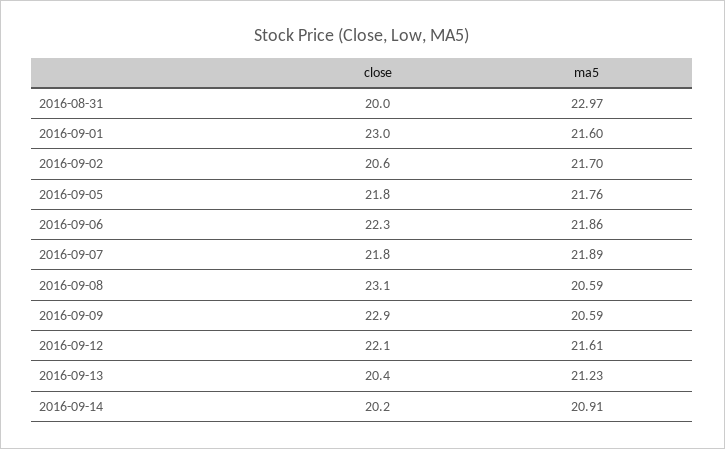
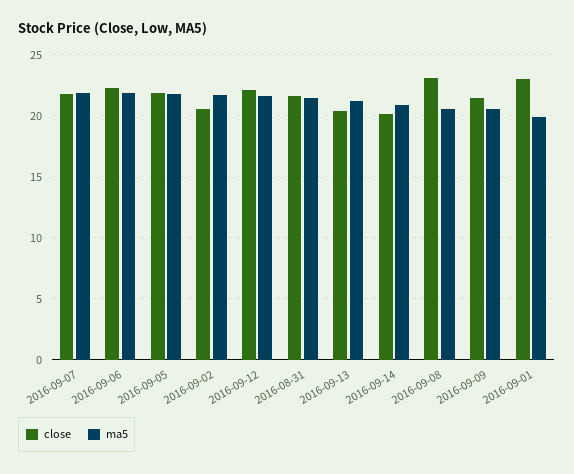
  {
    "close": {
-     "2016-08-31": 20,
+     "2016-08-31": 21.5,
      "2016-09-01": 23,
      "2016-09-02": 20.6,
      "2016-09-05": 21.8,
      "2016-09-06": 22.3,
      "2016-09-07": 21.8,
      "2016-09-08": 23.1,
-     "2016-09-09": 22.9,
+     "2016-09-09": 21.5,
      "2016-09-12": 22.1,
      "2016-09-13": 20.4,
      "2016-09-14": 20.2
    },
    "ma5": {
-     "2016-08-31": 22.97,
+     "2016-08-31": 21.5,
-     "2016-09-01": 21.6,
+     "2016-09-01": 20,
      "2016-09-02": 21.7,
      "2016-09-05": 21.76,
      "2016-09-06": 21.86,
      "2016-09-07": 21.89,
      "2016-09-08": 20.59,
      "2016-09-09": 20.59,
      "2016-09-12": 21.61,
      "2016-09-13": 21.23,
      "2016-09-14": 20.91
    }
  }

